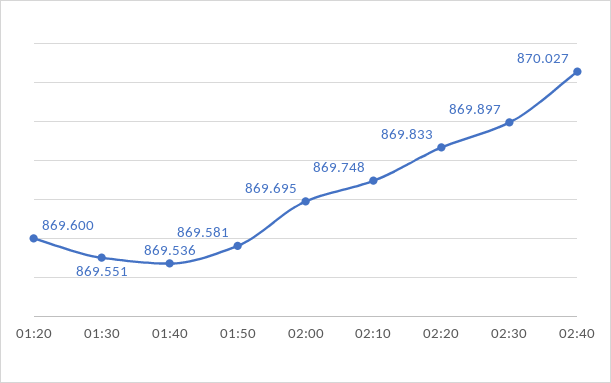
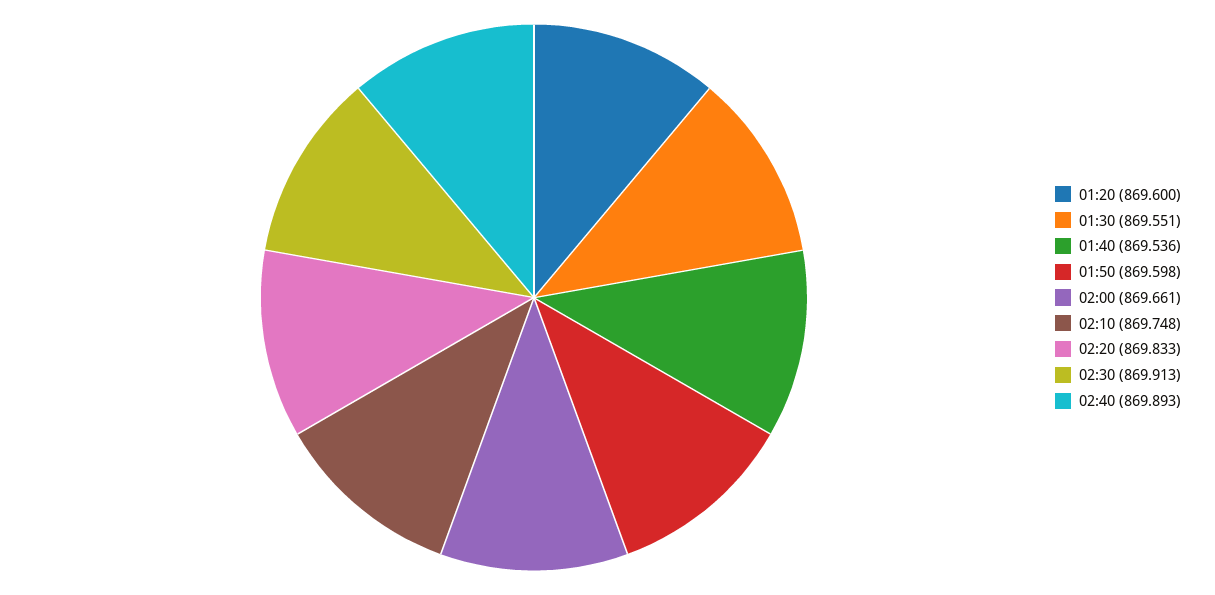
  {
    "01:20": 869.6,
    "01:30": 869.551,
    "01:40": 869.536,
-   "01:50": 869.581,
+   "01:50": 869.598,
-   "02:00": 869.695,
+   "02:00": 869.661,
    "02:10": 869.748,
    "02:20": 869.833,
-   "02:30": 869.897,
+   "02:30": 869.913,
-   "02:40": 870.027
+   "02:40": 869.893
  }

